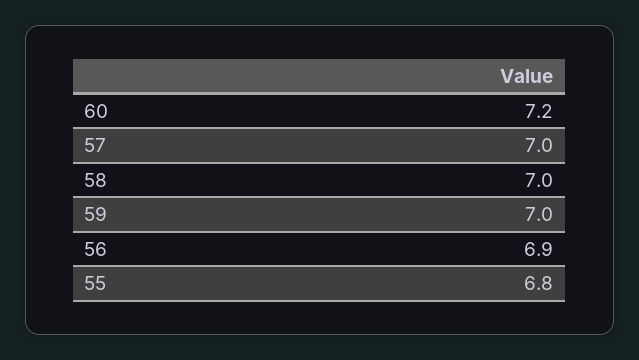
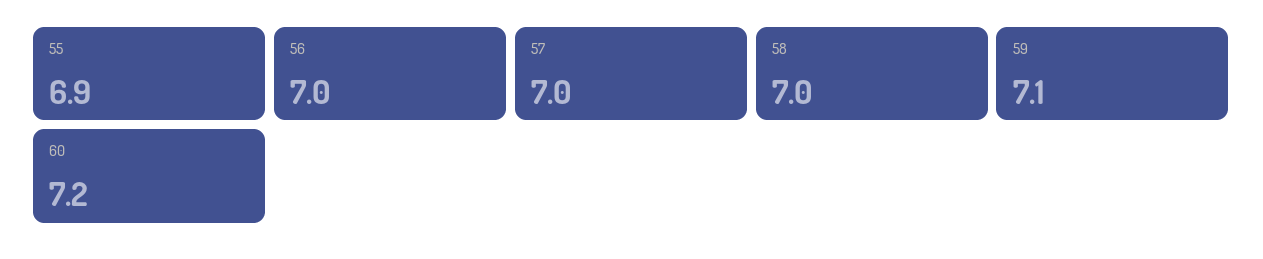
  {
    "60": 7.2,
    "57": 7,
    "58": 7,
-   "59": 7,
+   "59": 7.1,
-   "56": 6.9,
+   "56": 7,
-   "55": 6.8
+   "55": 6.9
  }

